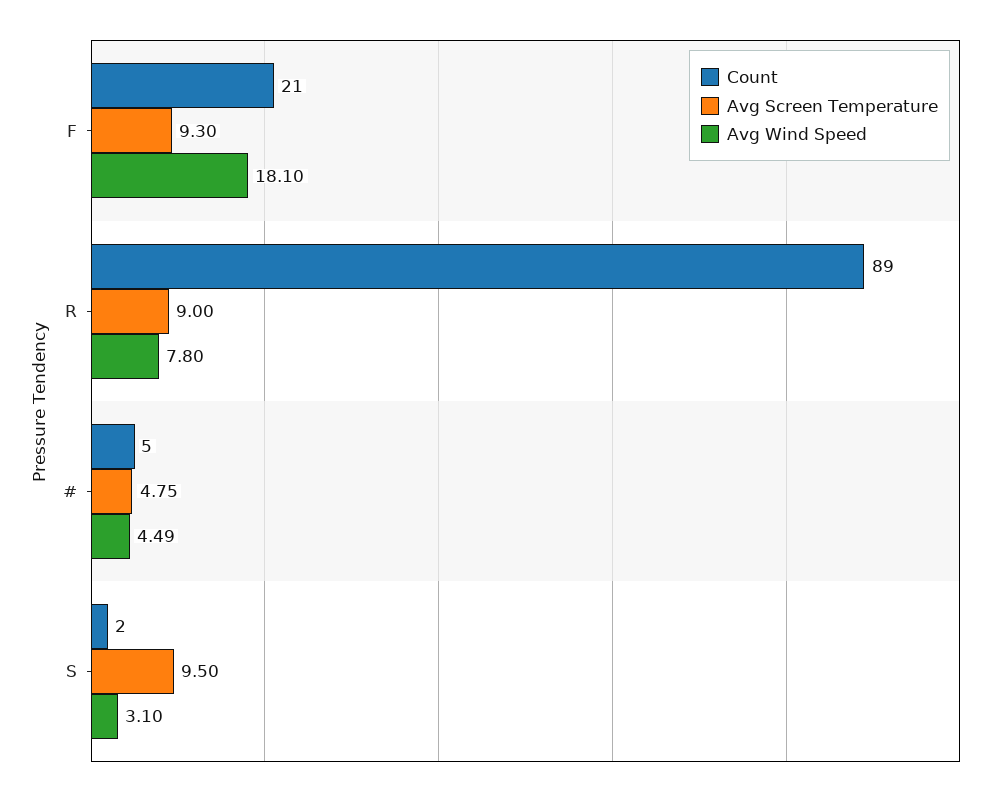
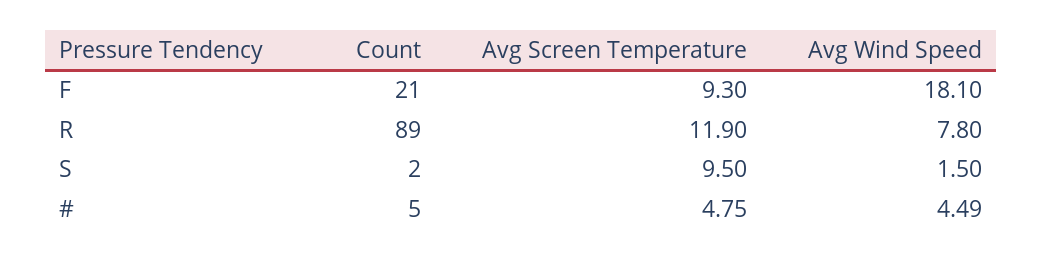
  {
    "Count": {
      "F": 21,
      "R": 89,
      "#": 5,
      "S": 2
    },
    "Avg Screen Temperature": {
      "F": 9.3,
-     "R": 9,
+     "R": 11.9,
      "#": 4.75,
      "S": 9.5
    },
    "Avg Wind Speed": {
      "F": 18.1,
      "R": 7.8,
      "#": 4.49,
-     "S": 3.1
+     "S": 1.5
    }
  }

